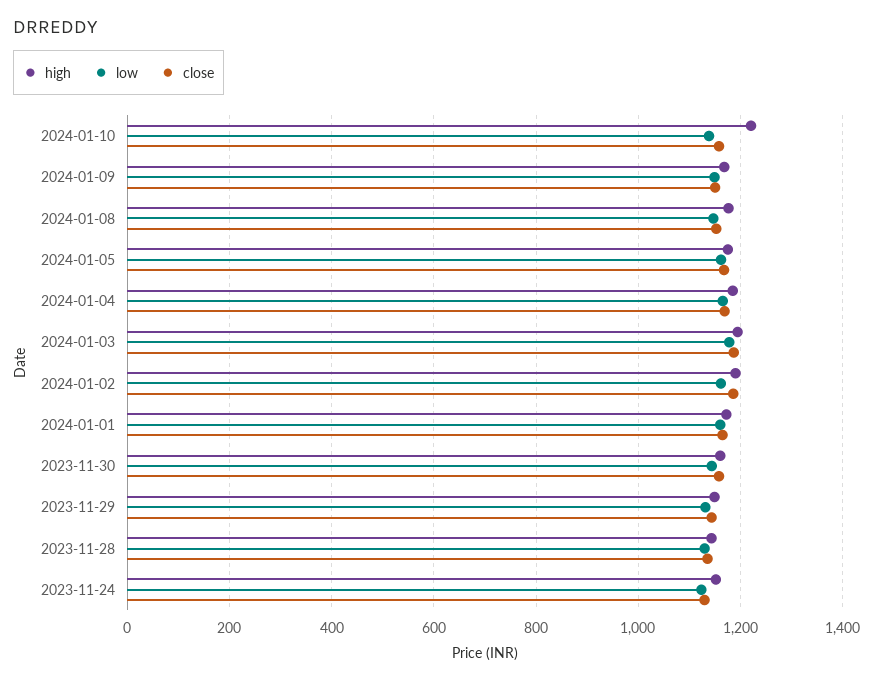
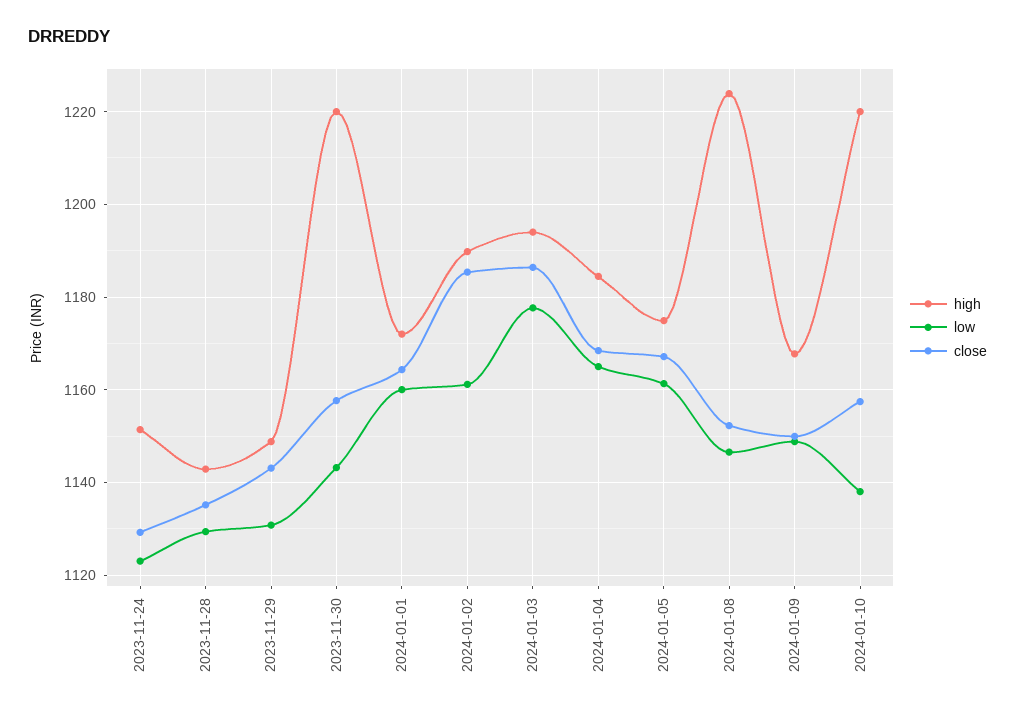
  {
    "high": {
      "2024-01-10": 1220,
      "2024-01-09": 1168,
-     "2024-01-08": 1180,
+     "2024-01-08": 1224,
      "2024-01-05": 1174,
      "2024-01-04": 1184,
      "2024-01-03": 1194,
      "2024-01-02": 1190,
      "2024-01-01": 1172,
-     "2023-11-30": 1160,
+     "2023-11-30": 1220,
      "2023-11-29": 1148,
      "2023-11-28": 1142,
      "2023-11-24": 1152
    },
    "low": {
      "2024-01-10": 1138,
      "2024-01-09": 1148,
      "2024-01-08": 1146,
      "2024-01-05": 1162,
      "2024-01-04": 1166,
      "2024-01-03": 1178,
      "2024-01-02": 1162,
      "2024-01-01": 1160,
      "2023-11-30": 1144,
      "2023-11-29": 1130,
      "2023-11-28": 1130,
      "2023-11-24": 1124
    },
    "close": {
      "2024-01-10": 1158,
      "2024-01-09": 1150,
      "2024-01-08": 1152,
      "2024-01-05": 1168,
      "2024-01-04": 1168,
      "2024-01-03": 1186,
      "2024-01-02": 1186,
      "2024-01-01": 1164,
      "2023-11-30": 1158,
      "2023-11-29": 1144,
      "2023-11-28": 1136,
      "2023-11-24": 1130
    }
  }

